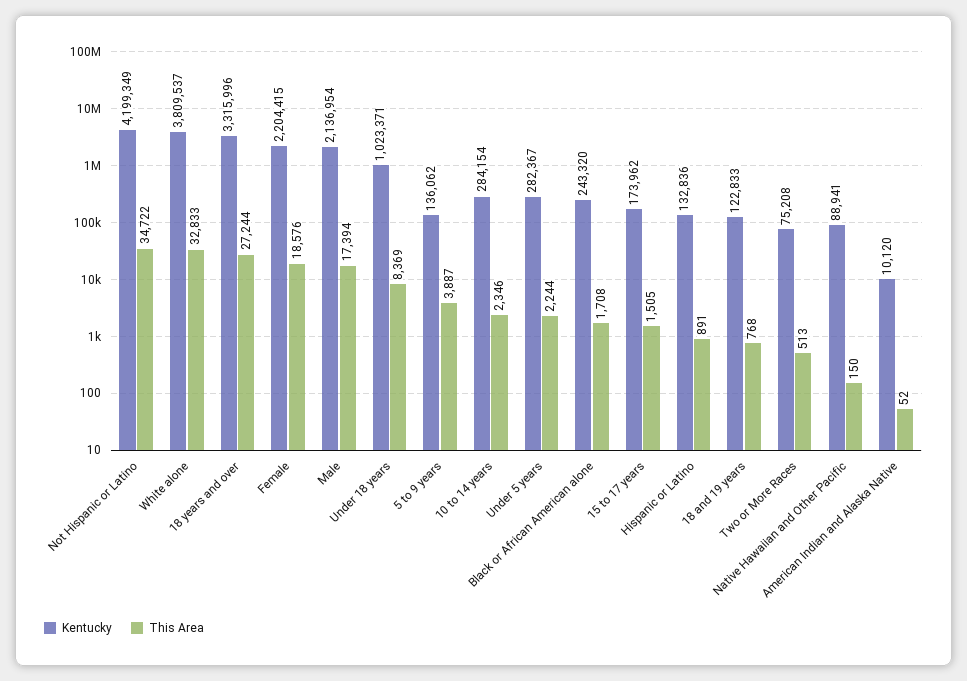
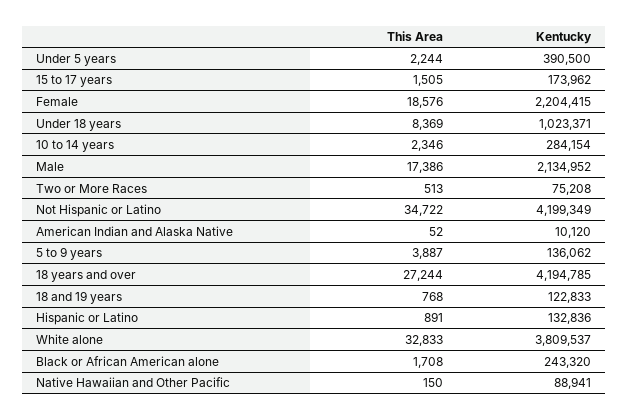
  {
    "Kentucky": {
      "Not Hispanic or Latino": 4199349,
      "White alone": 3809537,
-     "18 years and over": 3315996,
+     "18 years and over": 4194785,
      "Female": 2204415,
-     "Male": 2136954,
+     "Male": 2134952,
      "Under 18 years": 1023371,
      "5 to 9 years": 136062,
      "10 to 14 years": 284154,
-     "Under 5 years": 282367,
+     "Under 5 years": 390500,
      "Black or African American alone": 243320,
      "15 to 17 years": 173962,
      "Hispanic or Latino": 132836,
      "18 and 19 years": 122833,
      "Two or More Races": 75208,
      "Native Hawaiian and Other Pacific": 88941,
      "American Indian and Alaska Native": 10120
    },
    "This Area": {
      "Not Hispanic or Latino": 34722,
      "White alone": 32833,
      "18 years and over": 27244,
      "Female": 18576,
-     "Male": 17394,
+     "Male": 17386,
      "Under 18 years": 8369,
      "5 to 9 years": 3887,
      "10 to 14 years": 2346,
      "Under 5 years": 2244,
      "Black or African American alone": 1708,
      "15 to 17 years": 1505,
      "Hispanic or Latino": 891,
      "18 and 19 years": 768,
      "Two or More Races": 513,
      "Native Hawaiian and Other Pacific": 150,
      "American Indian and Alaska Native": 52
    }
  }

